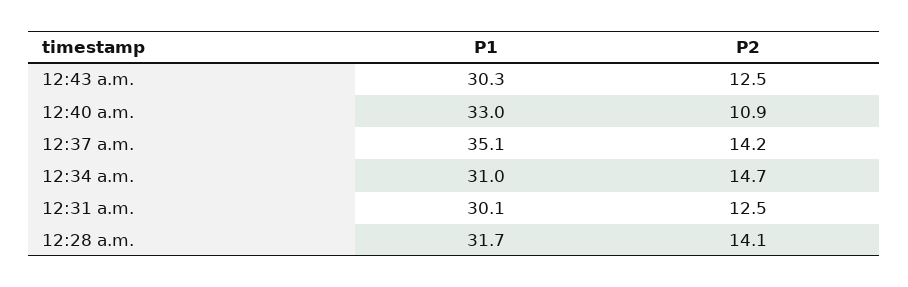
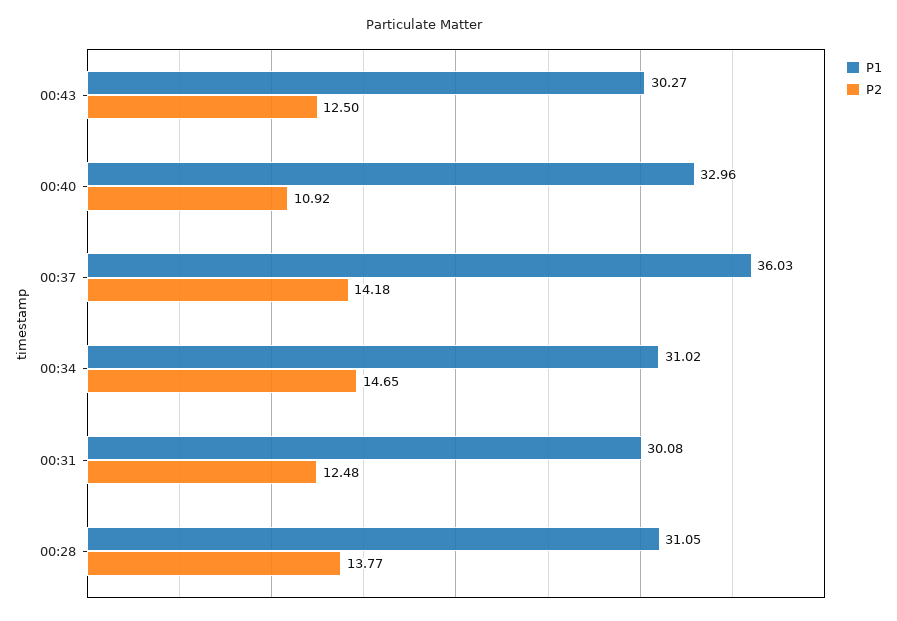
  {
    "P1": {
      "12:43 a.m.": 30.27,
      "12:40 a.m.": 32.96,
-     "12:37 a.m.": 35.1,
+     "12:37 a.m.": 36.03,
      "12:34 a.m.": 31.02,
      "12:31 a.m.": 30.08,
-     "12:28 a.m.": 31.7
+     "12:28 a.m.": 31.05
    },
    "P2": {
      "12:43 a.m.": 12.5,
      "12:40 a.m.": 10.92,
      "12:37 a.m.": 14.18,
      "12:34 a.m.": 14.65,
      "12:31 a.m.": 12.48,
-     "12:28 a.m.": 14.1
+     "12:28 a.m.": 13.77
    }
  }

